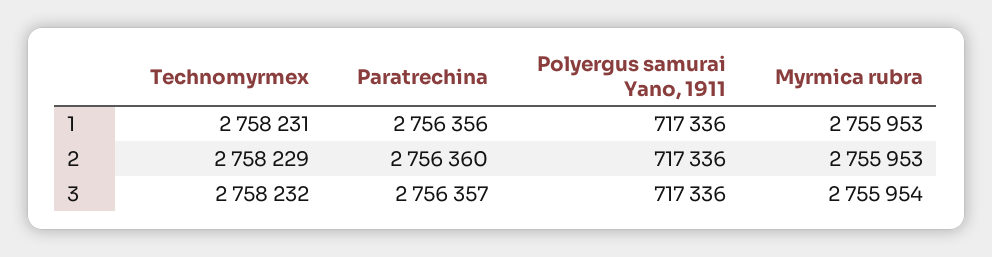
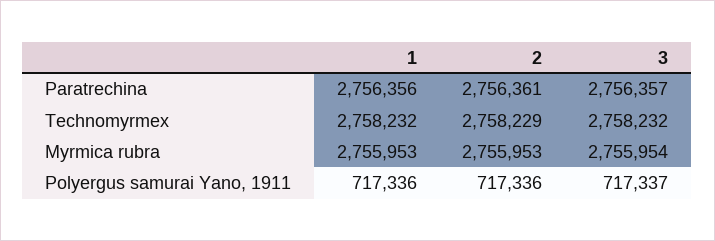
  {
    "Technomyrmex": {
-     "1": 2758231,
+     "1": 2758232,
      "2": 2758229,
      "3": 2758232
    },
    "Paratrechina": {
      "1": 2756356,
-     "2": 2756360,
+     "2": 2756361,
      "3": 2756357
    },
    "Polyergus samurai Yano, 1911": {
      "1": 717336,
      "2": 717336,
-     "3": 717336
+     "3": 717337
    },
    "Myrmica rubra": {
      "1": 2755953,
      "2": 2755953,
      "3": 2755954
    }
  }

